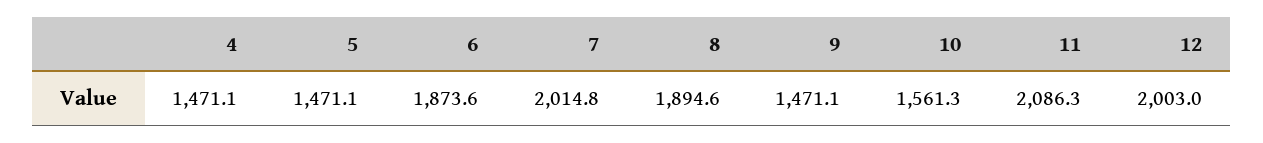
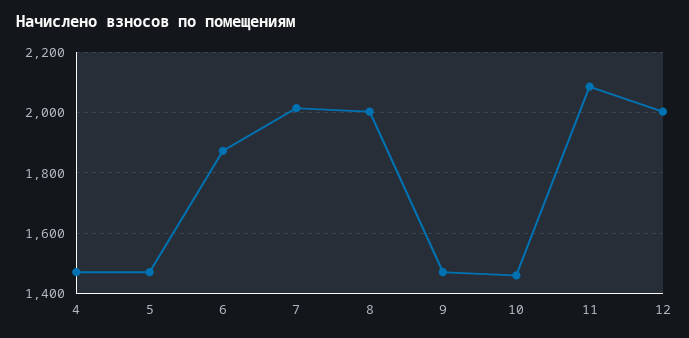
  {
    "4": 1471.1,
    "5": 1471.1,
    "6": 1873.6,
    "7": 2014.8,
-   "8": 1894.6,
+   "8": 2000,
    "9": 1471.1,
-   "10": 1561.3,
+   "10": 1460,
    "11": 2086.3,
    "12": 2003
  }

